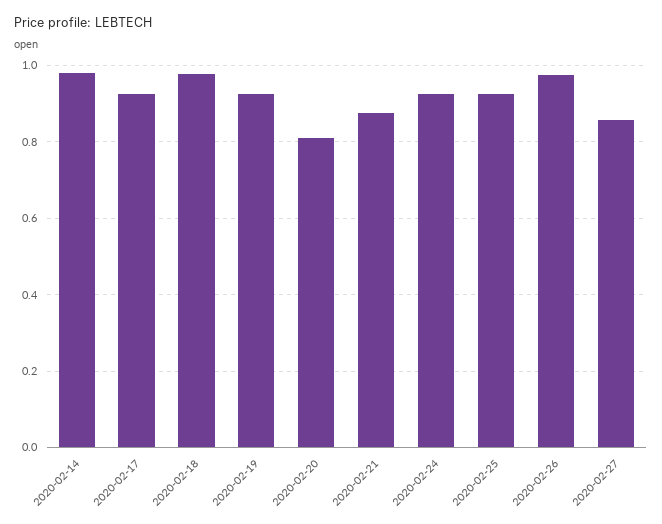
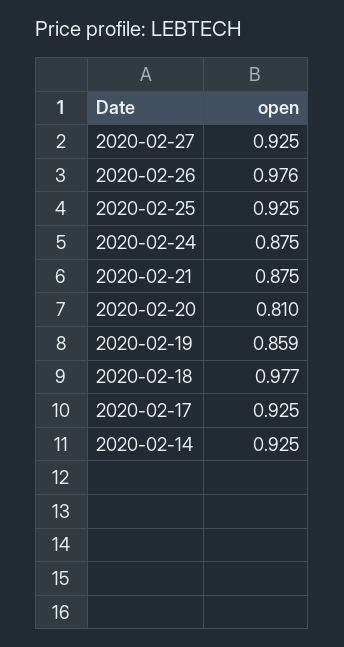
  {
-   "2020-02-14": 0.98,
+   "2020-02-14": 0.925,
    "2020-02-17": 0.925,
    "2020-02-18": 0.977,
-   "2020-02-19": 0.92,
+   "2020-02-19": 0.859,
    "2020-02-20": 0.81,
    "2020-02-21": 0.875,
-   "2020-02-24": 0.92,
+   "2020-02-24": 0.875,
    "2020-02-25": 0.925,
    "2020-02-26": 0.976,
-   "2020-02-27": 0.86
+   "2020-02-27": 0.925
  }

